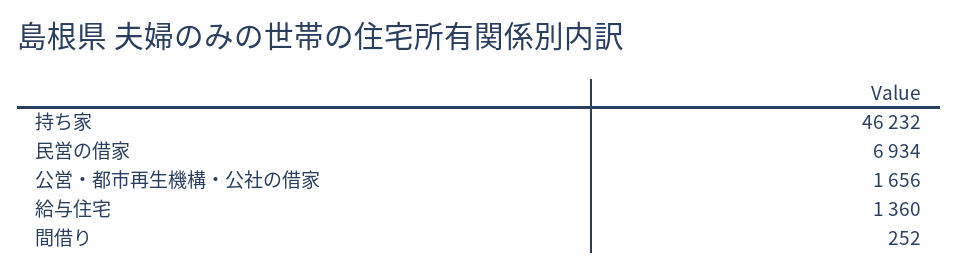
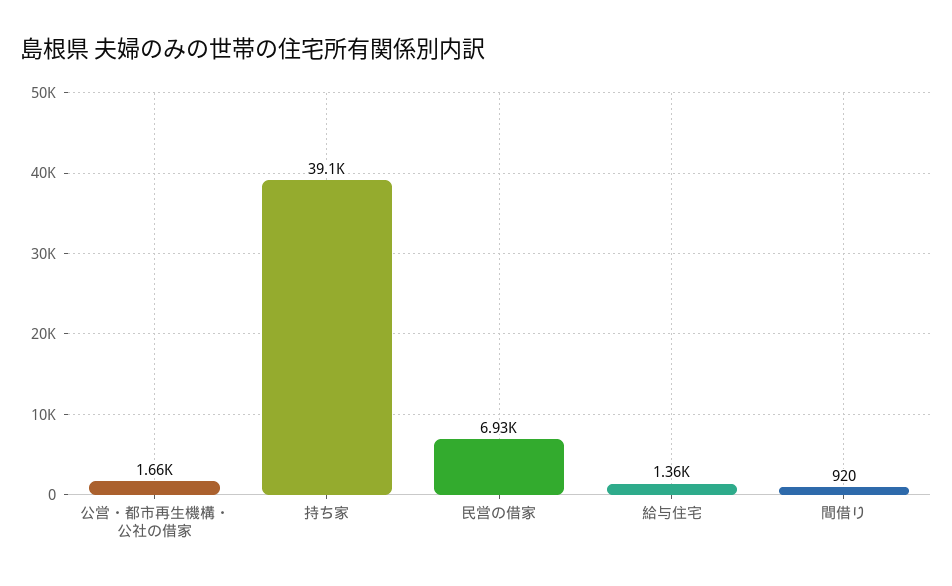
  {
-   "持ち家": 46232,
+   "持ち家": 39100,
    "民営の借家": 6934,
    "公営・都市再生機構・公社の借家": 1656,
    "給与住宅": 1360,
-   "間借り": 252
+   "間借り": 920
  }

